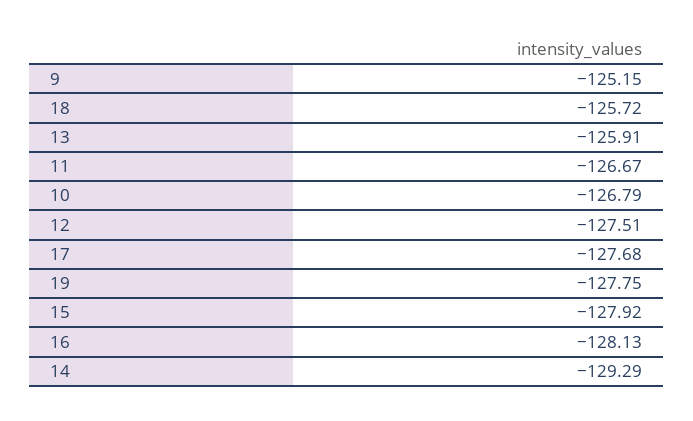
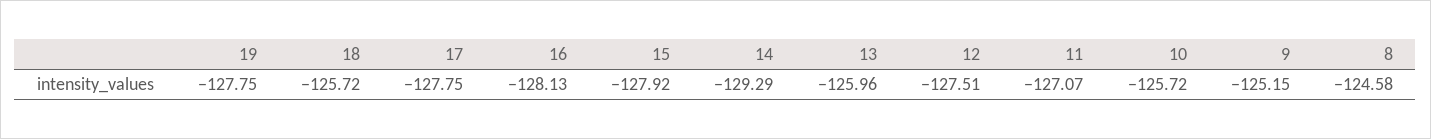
  {
    "9": -125.15,
    "18": -125.72,
-   "13": -125.91,
+   "13": -125.96,
-   "11": -126.67,
+   "11": -127.07,
-   "10": -126.79,
+   "10": -125.72,
    "12": -127.51,
-   "17": -127.68,
+   "17": -127.75,
    "19": -127.75,
    "15": -127.92,
    "16": -128.13,
-   "14": -129.29
+   "14": -129.29,
+   "8": -124.58
  }

